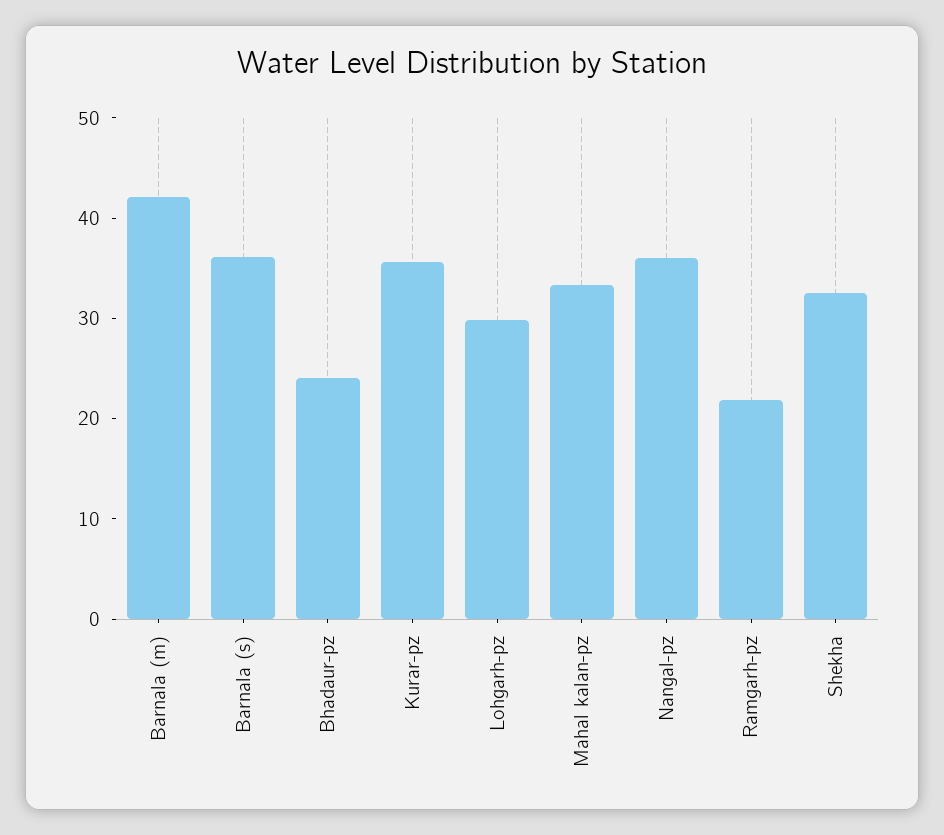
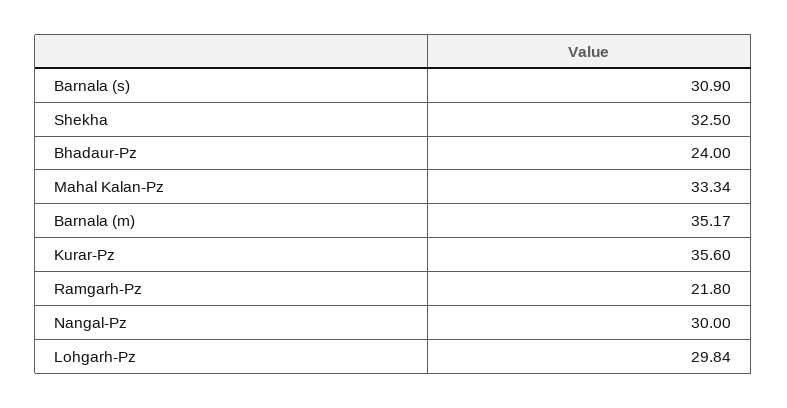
  {
-   "Barnala (m)": 42,
+   "Barnala (m)": 35.17,
-   "Barnala (s)": 36,
+   "Barnala (s)": 30.9,
    "Bhadaur-pz": 24,
    "Kurar-pz": 35.6,
    "Lohgarh-pz": 29.84,
    "Mahal kalan-pz": 33.34,
-   "Nangal-pz": 36,
+   "Nangal-pz": 30,
    "Ramgarh-pz": 21.8,
    "Shekha": 32.5
  }

